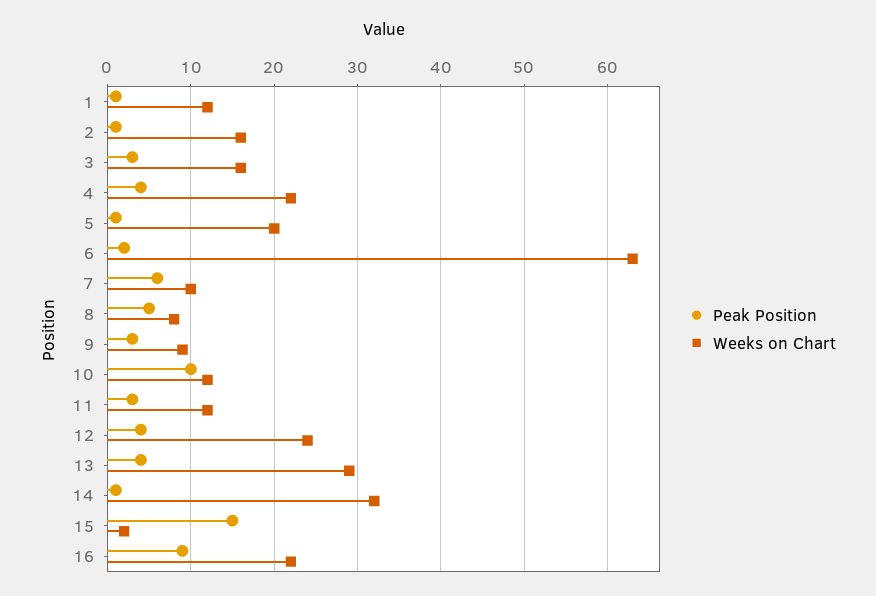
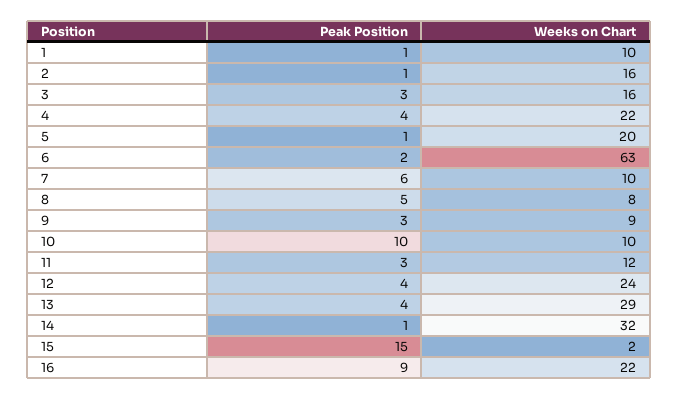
  {
    "Peak Position": {
      "1": 1,
      "2": 1,
      "3": 3,
      "4": 4,
      "5": 1,
      "6": 2,
      "7": 6,
      "8": 5,
      "9": 3,
      "10": 10,
      "11": 3,
      "12": 4,
      "13": 4,
      "14": 1,
      "15": 15,
      "16": 9
    },
    "Weeks on Chart": {
-     "1": 12,
+     "1": 10,
      "2": 16,
      "3": 16,
      "4": 22,
      "5": 20,
      "6": 63,
      "7": 10,
      "8": 8,
      "9": 9,
-     "10": 12,
+     "10": 10,
      "11": 12,
      "12": 24,
      "13": 29,
      "14": 32,
      "15": 2,
      "16": 22
    }
  }

